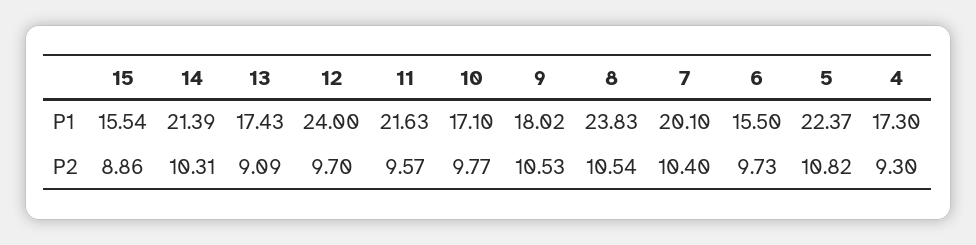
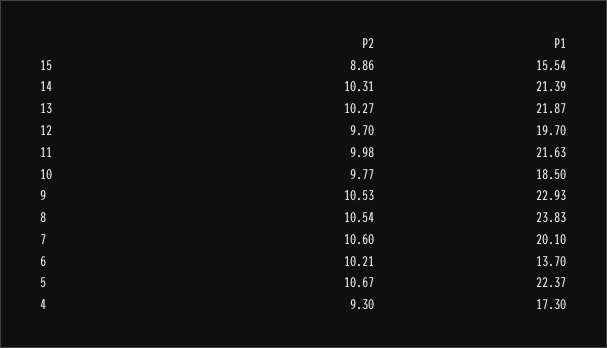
  {
    "15": {
      "P1": 15.54,
      "P2": 8.86
    },
    "14": {
      "P1": 21.39,
      "P2": 10.31
    },
    "13": {
-     "P1": 17.43,
+     "P1": 21.87,
-     "P2": 9.09
+     "P2": 10.27
    },
    "12": {
-     "P1": 24,
+     "P1": 19.7,
      "P2": 9.7
    },
    "11": {
      "P1": 21.63,
-     "P2": 9.57
+     "P2": 9.98
    },
    "10": {
-     "P1": 17.1,
+     "P1": 18.5,
      "P2": 9.77
    },
    "9": {
-     "P1": 18.02,
+     "P1": 22.93,
      "P2": 10.53
    },
    "8": {
      "P1": 23.83,
      "P2": 10.54
    },
    "7": {
      "P1": 20.1,
-     "P2": 10.4
+     "P2": 10.6
    },
    "6": {
-     "P1": 15.5,
+     "P1": 13.7,
-     "P2": 9.73
+     "P2": 10.21
    },
    "5": {
      "P1": 22.37,
-     "P2": 10.82
+     "P2": 10.67
    },
    "4": {
      "P1": 17.3,
      "P2": 9.3
    }
  }

